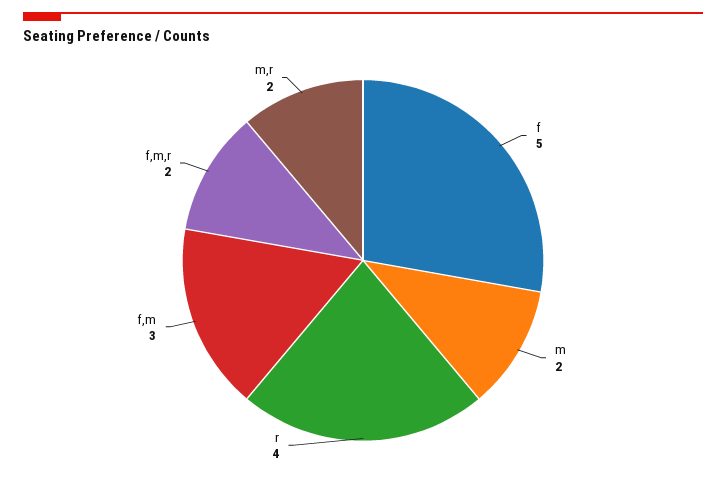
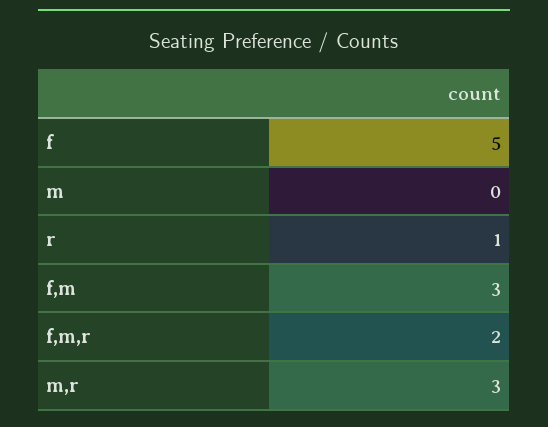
  {
    "f": 5,
-   "m": 2,
+   "m": 0,
-   "r": 4,
+   "r": 1,
    "f,m": 3,
    "f,m,r": 2,
-   "m,r": 2
+   "m,r": 3
  }

